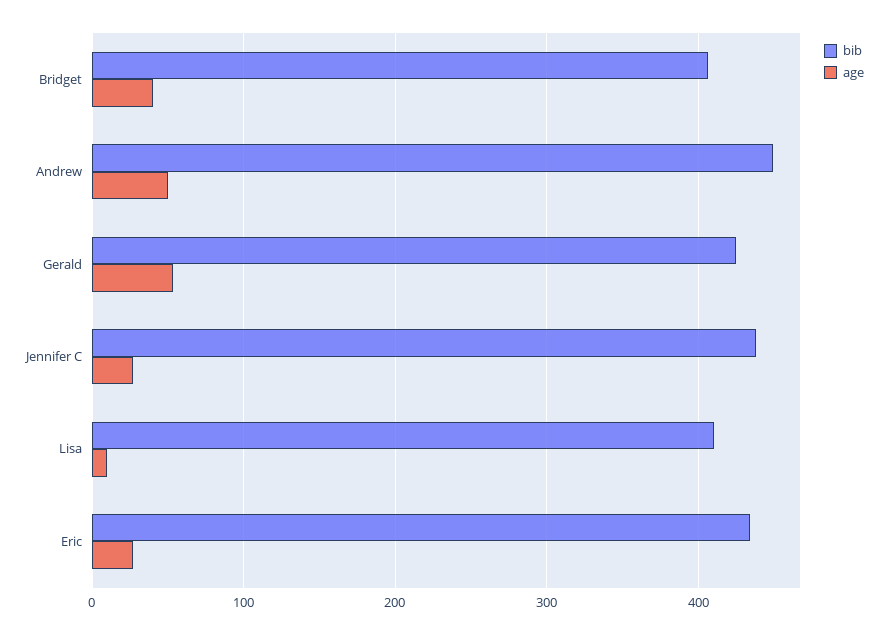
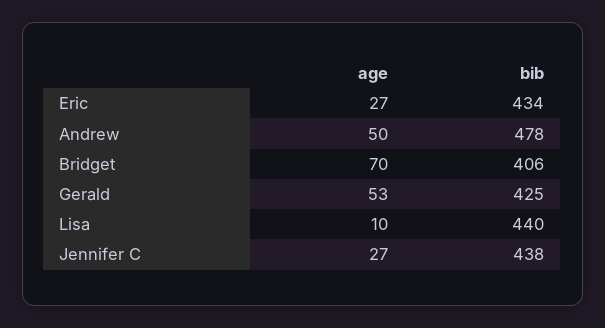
  {
    "bib": {
      "Bridget": 406,
-     "Andrew": 450,
+     "Andrew": 478,
      "Gerald": 425,
      "Jennifer C": 438,
-     "Lisa": 410,
+     "Lisa": 440,
      "Eric": 434
    },
    "age": {
-     "Bridget": 40,
+     "Bridget": 70,
      "Andrew": 50,
      "Gerald": 53,
      "Jennifer C": 27,
      "Lisa": 10,
      "Eric": 27
    }
  }

